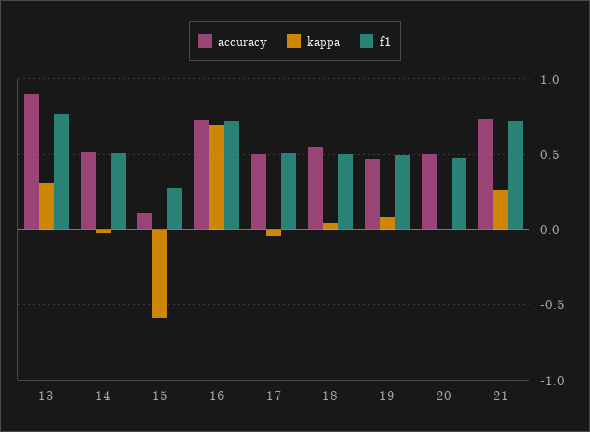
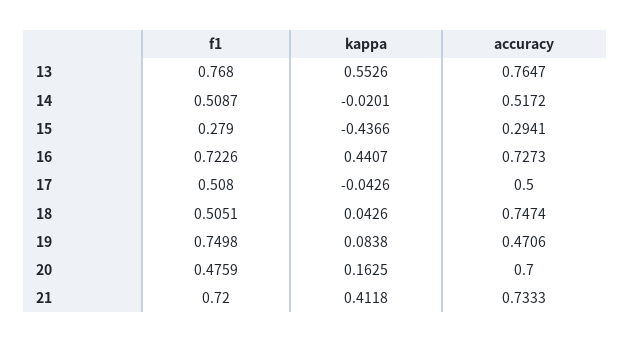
  {
    "accuracy": {
-     "13": 0.9,
+     "13": 0.7647,
      "14": 0.5172,
-     "15": 0.1,
+     "15": 0.2941,
      "16": 0.7273,
      "17": 0.5,
-     "18": 0.55,
+     "18": 0.7474,
      "19": 0.4706,
-     "20": 0.5,
+     "20": 0.7,
      "21": 0.7333
    },
    "kappa": {
-     "13": 0.3,
+     "13": 0.5526,
      "14": -0.0201,
-     "15": -0.6,
+     "15": -0.4366,
-     "16": 0.7,
+     "16": 0.4407,
      "17": -0.0426,
      "18": 0.0426,
      "19": 0.0838,
-     "20": 0,
+     "20": 0.1625,
-     "21": 0.25
+     "21": 0.4118
    },
    "f1": {
      "13": 0.768,
      "14": 0.5087,
      "15": 0.279,
      "16": 0.7226,
      "17": 0.508,
      "18": 0.5051,
-     "19": 0.5,
+     "19": 0.7498,
      "20": 0.4759,
      "21": 0.72
    }
  }

